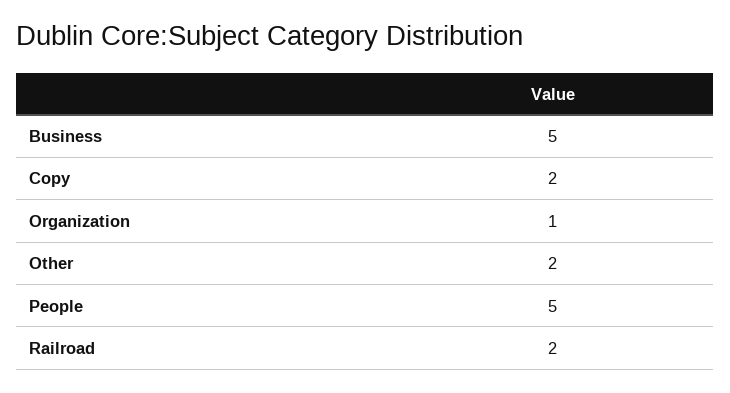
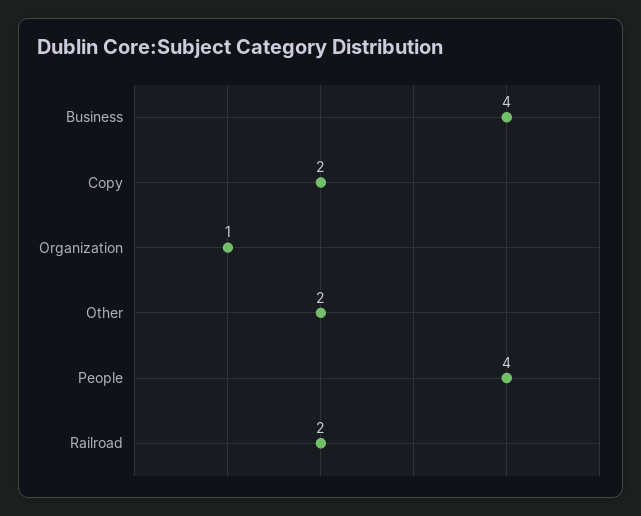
  {
-   "Business": 5,
+   "Business": 4,
    "Copy": 2,
    "Organization": 1,
    "Other": 2,
-   "People": 5,
+   "People": 4,
    "Railroad": 2
  }

